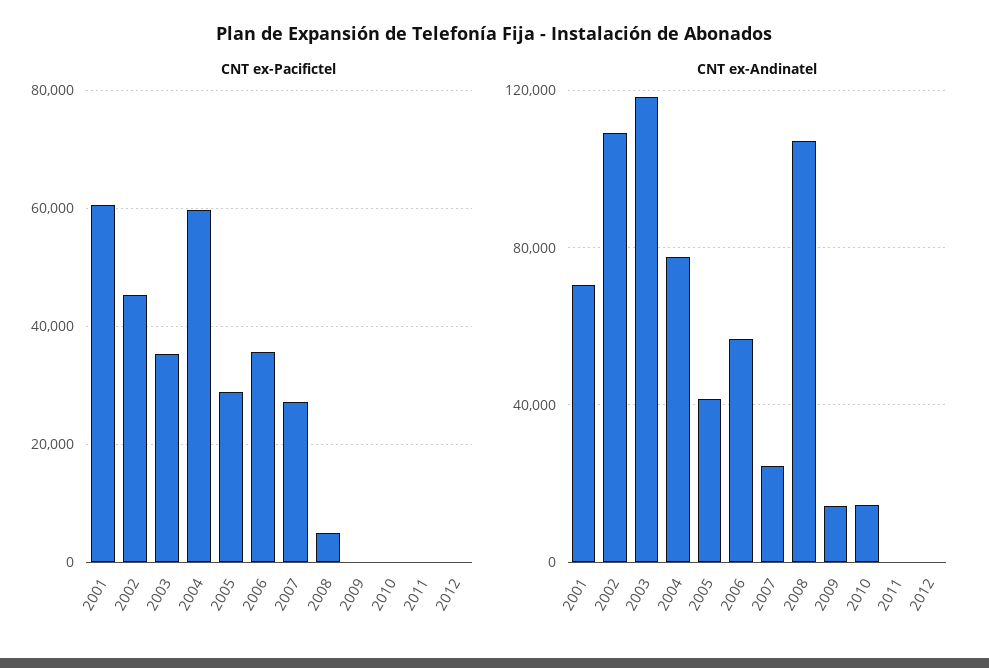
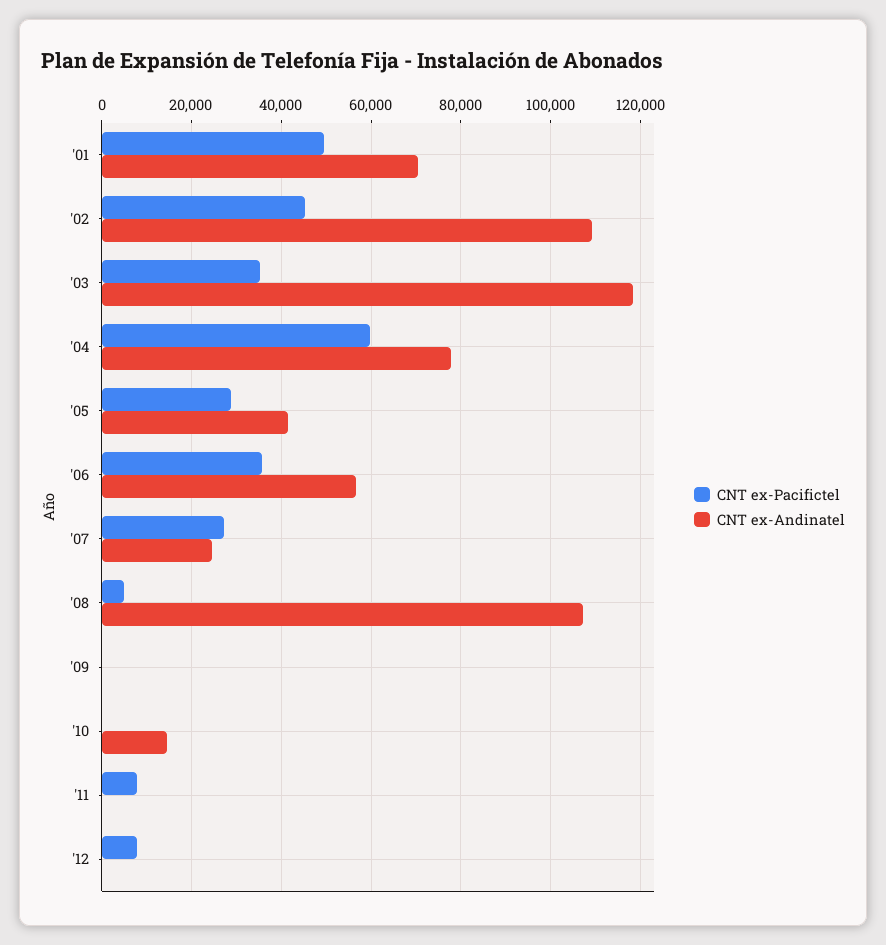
  {
    "CNT ex-Pacifictel": {
-     "2001": 60000,
+     "2001": 50000,
      "2002": 46000,
      "2003": 36000,
      "2004": 60000,
      "2005": 28000,
      "2006": 36000,
      "2007": 28000,
      "2008": 6000,
      "2009": 0,
      "2010": 0,
-     "2011": 0,
+     "2011": 8000,
-     "2012": 0
+     "2012": 8000
    },
    "CNT ex-Andinatel": {
      "2001": 70000,
      "2002": 110000,
      "2003": 118000,
      "2004": 78000,
      "2005": 42000,
      "2006": 56000,
      "2007": 24000,
      "2008": 108000,
-     "2009": 15000,
+     "2009": 0,
      "2010": 14000,
      "2011": 0,
      "2012": 0
    }
  }

